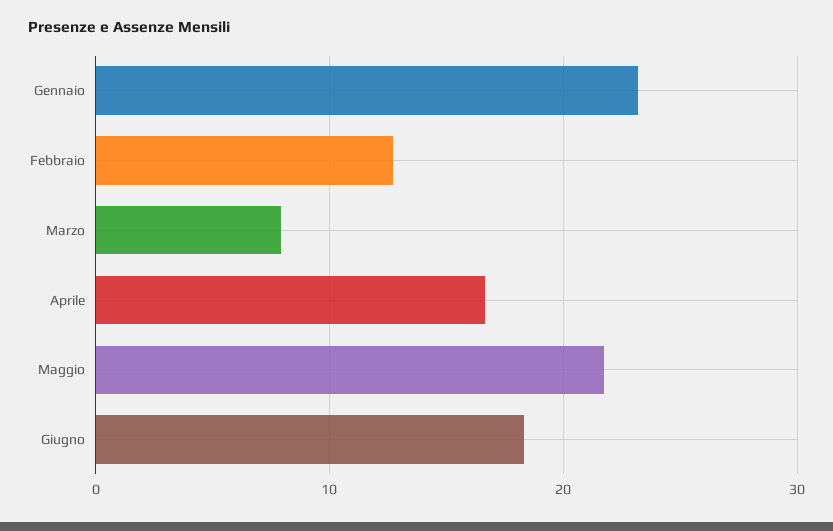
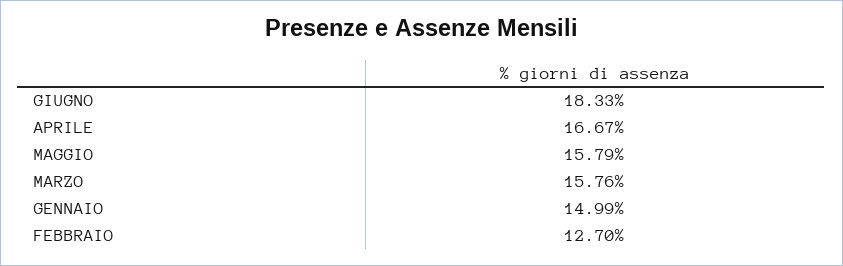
  {
-   "Gennaio": 23,
+   "Gennaio": 14.99,
    "Febbraio": 12.7,
-   "Marzo": 8,
+   "Marzo": 15.76,
    "Aprile": 16.67,
-   "Maggio": 22,
+   "Maggio": 15.79,
    "Giugno": 18.33
  }

